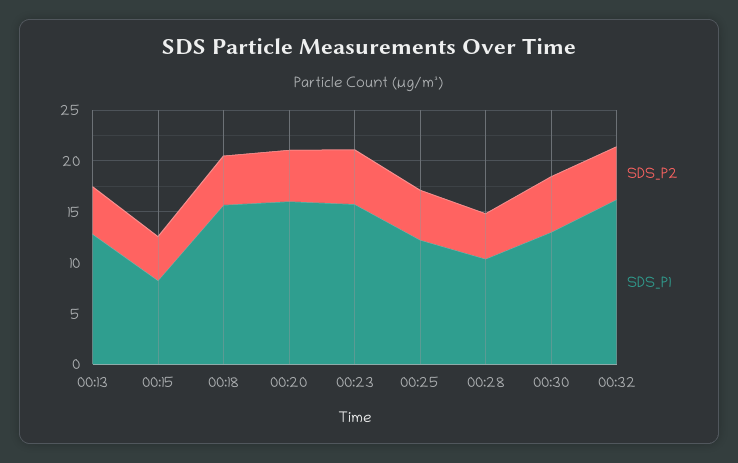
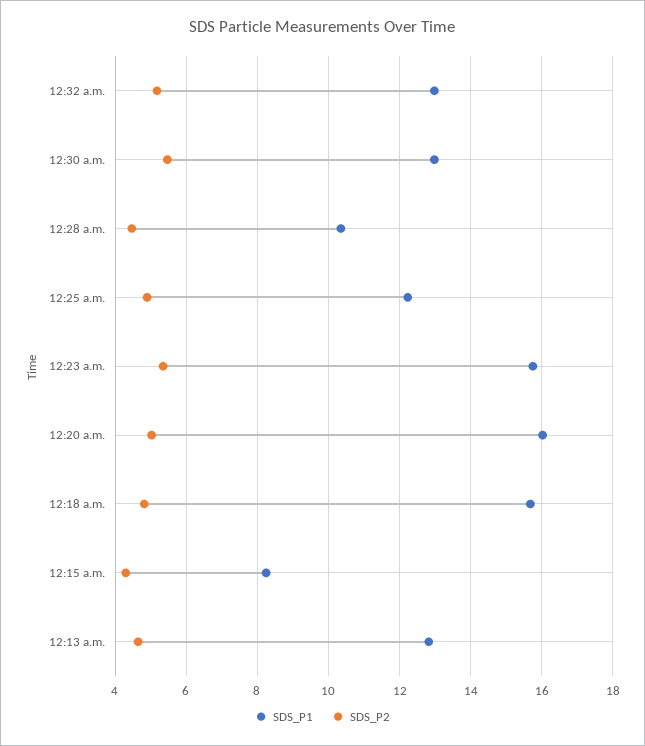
  {
    "SDS_P2": {
      "00:13": 4.6,
      "00:15": 4.4,
      "00:18": 4.8,
      "00:20": 5,
      "00:23": 5.4,
      "00:25": 5,
      "00:28": 4.4,
      "00:30": 5.4,
      "00:32": 5.2
    },
    "SDS_P1": {
      "00:13": 12.8,
      "00:15": 8.2,
      "00:18": 15.6,
      "00:20": 16,
      "00:23": 15.8,
      "00:25": 12.2,
      "00:28": 10.4,
      "00:30": 13,
-     "00:32": 16
+     "00:32": 13
    }
  }

